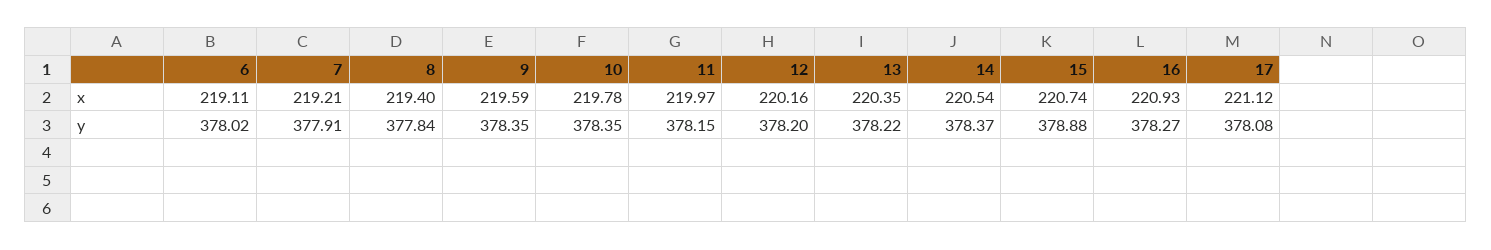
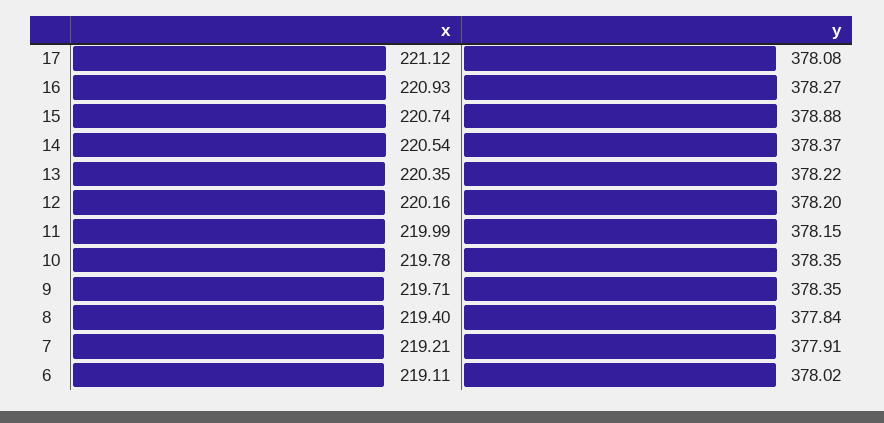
  {
    "6": {
      "x": 219.11,
      "y": 378.02
    },
    "7": {
      "x": 219.21,
      "y": 377.91
    },
    "8": {
      "x": 219.4,
      "y": 377.84
    },
    "9": {
-     "x": 219.59,
+     "x": 219.71,
      "y": 378.35
    },
    "10": {
      "x": 219.78,
      "y": 378.35
    },
    "11": {
-     "x": 219.97,
+     "x": 219.99,
      "y": 378.15
    },
    "12": {
      "x": 220.16,
      "y": 378.2
    },
    "13": {
      "x": 220.35,
      "y": 378.22
    },
    "14": {
      "x": 220.54,
      "y": 378.37
    },
    "15": {
      "x": 220.74,
      "y": 378.88
    },
    "16": {
      "x": 220.93,
      "y": 378.27
    },
    "17": {
      "x": 221.12,
      "y": 378.08
    }
  }

